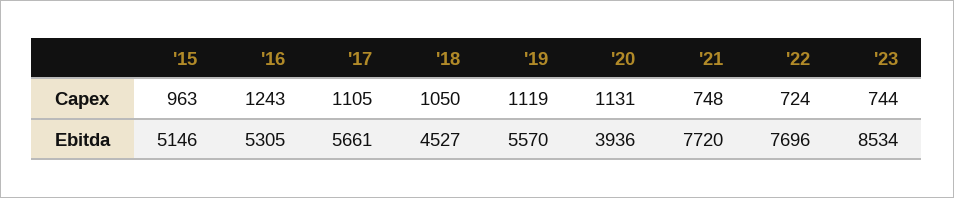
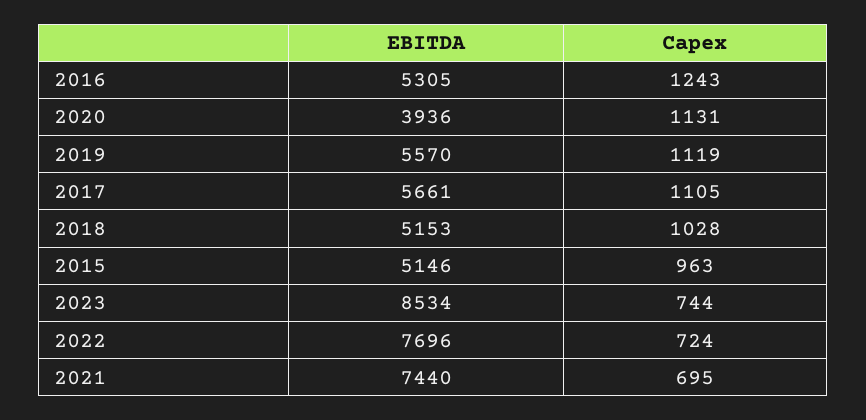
  {
    "'15": {
      "Capex": 963,
      "Ebitda": 5146
    },
    "'16": {
      "Capex": 1243,
      "Ebitda": 5305
    },
    "'17": {
      "Capex": 1105,
      "Ebitda": 5661
    },
    "'18": {
-     "Capex": 1050,
+     "Capex": 1028,
-     "Ebitda": 4527
+     "Ebitda": 5153
    },
    "'19": {
      "Capex": 1119,
      "Ebitda": 5570
    },
    "'20": {
      "Capex": 1131,
      "Ebitda": 3936
    },
    "'21": {
-     "Capex": 748,
+     "Capex": 695,
-     "Ebitda": 7720
+     "Ebitda": 7440
    },
    "'22": {
      "Capex": 724,
      "Ebitda": 7696
    },
    "'23": {
      "Capex": 744,
      "Ebitda": 8534
    }
  }

